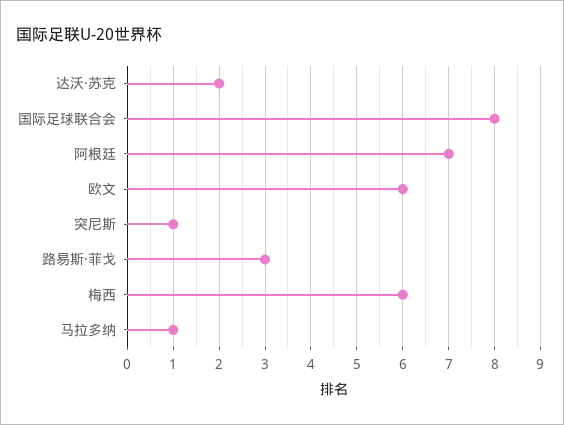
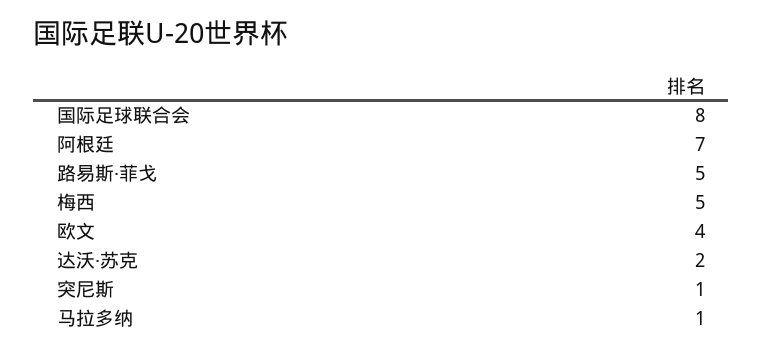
  {
    "达沃·苏克": 2,
    "国际足球联合会": 8,
    "阿根廷": 7,
-   "欧文": 6,
+   "欧文": 4,
    "突尼斯": 1,
-   "路易斯·菲戈": 3,
+   "路易斯·菲戈": 5,
-   "梅西": 6,
+   "梅西": 5,
    "马拉多纳": 1
  }

